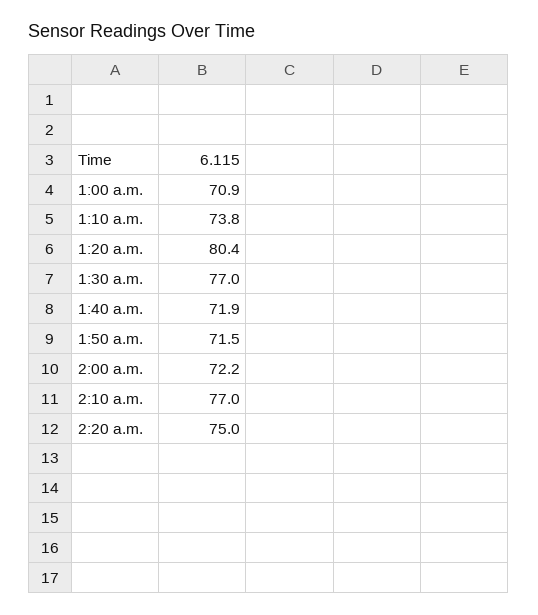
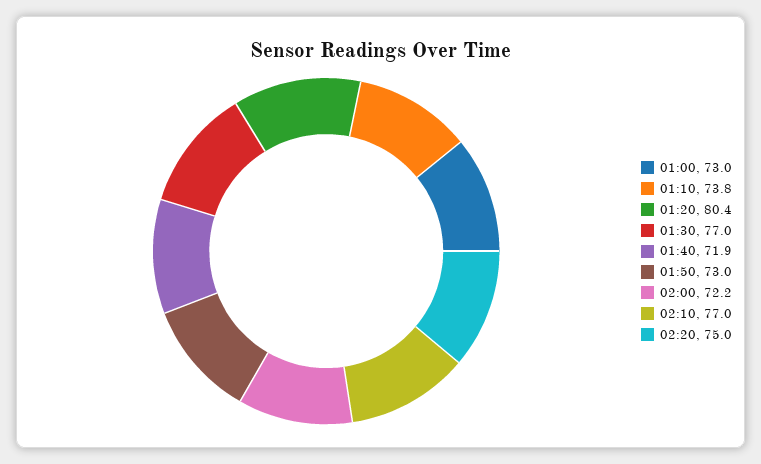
  {
-   "1:00 a.m.": 70.9,
+   "1:00 a.m.": 73,
    "1:10 a.m.": 73.8,
    "1:20 a.m.": 80.4,
    "1:30 a.m.": 77,
    "1:40 a.m.": 71.9,
-   "1:50 a.m.": 71.5,
+   "1:50 a.m.": 73,
    "2:00 a.m.": 72.2,
    "2:10 a.m.": 77,
    "2:20 a.m.": 75
  }

